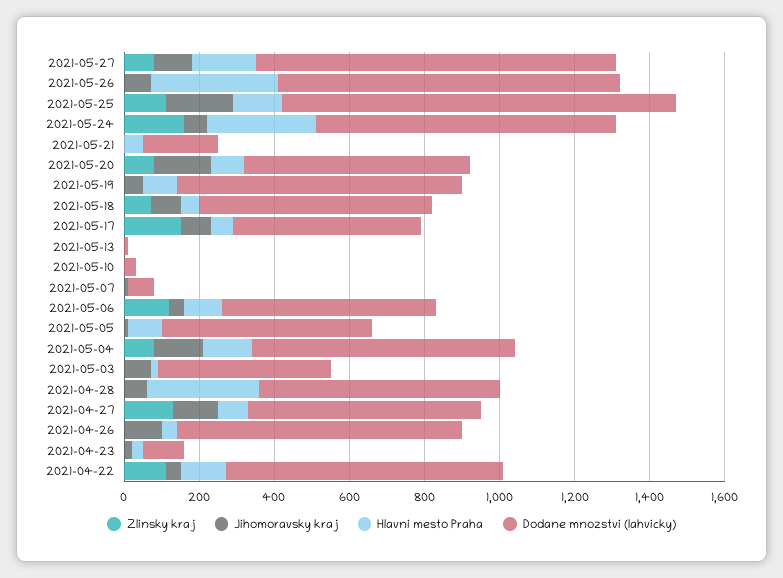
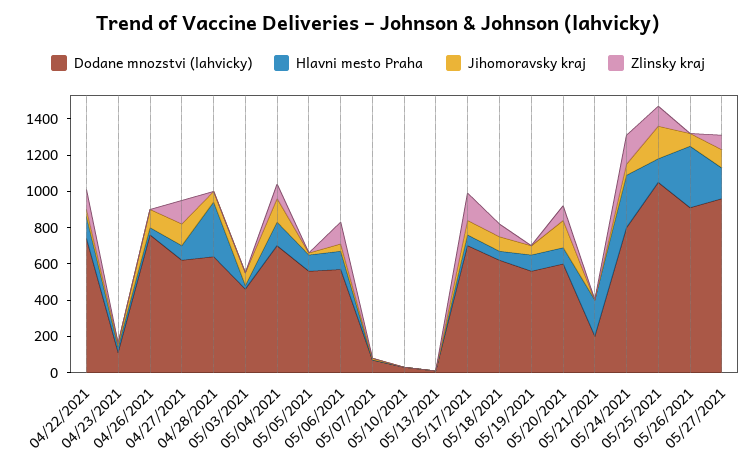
  {
    "Zlinsky kraj": {
      "2021-05-27": 100,
      "2021-05-26": 0,
      "2021-05-25": 100,
      "2021-05-24": 150,
      "2021-05-21": 0,
      "2021-05-20": 100,
      "2021-05-19": 0,
      "2021-05-18": 50,
      "2021-05-17": 150,
      "2021-05-13": 0,
      "2021-05-10": 0,
      "2021-05-07": 0,
      "2021-05-06": 100,
      "2021-05-05": 0,
      "2021-05-04": 100,
      "2021-05-03": 0,
      "2021-04-28": 0,
      "2021-04-27": 150,
      "2021-04-26": 0,
      "2021-04-23": 0,
      "2021-04-22": 100
    },
    "Jihomoravsky kraj": {
      "2021-05-27": 100,
      "2021-05-26": 50,
      "2021-05-25": 200,
      "2021-05-24": 50,
      "2021-05-21": 0,
      "2021-05-20": 150,
      "2021-05-19": 50,
      "2021-05-18": 100,
      "2021-05-17": 100,
      "2021-05-13": 0,
      "2021-05-10": 0,
      "2021-05-07": 0,
      "2021-05-06": 50,
      "2021-05-05": 0,
      "2021-05-04": 150,
      "2021-05-03": 50,
      "2021-04-28": 50,
      "2021-04-27": 100,
      "2021-04-26": 100,
      "2021-04-23": 0,
      "2021-04-22": 50
    },
    "Hlavni mesto Praha": {
      "2021-05-27": 150,
      "2021-05-26": 350,
      "2021-05-25": 150,
      "2021-05-24": 300,
-     "2021-05-21": 50,
+     "2021-05-21": 200,
      "2021-05-20": 100,
      "2021-05-19": 100,
      "2021-05-18": 50,
      "2021-05-17": 50,
      "2021-05-13": 0,
      "2021-05-10": 0,
      "2021-05-07": 0,
      "2021-05-06": 100,
      "2021-05-05": 100,
      "2021-05-04": 150,
      "2021-05-03": 0,
      "2021-04-28": 300,
      "2021-04-27": 100,
      "2021-04-26": 50,
      "2021-04-23": 50,
      "2021-04-22": 100
    },
    "Dodane mnozstvi (lahvicky)": {
      "2021-05-27": 950,
      "2021-05-26": 900,
      "2021-05-25": 1050,
      "2021-05-24": 800,
      "2021-05-21": 200,
      "2021-05-20": 600,
-     "2021-05-19": 750,
+     "2021-05-19": 550,
      "2021-05-18": 600,
-     "2021-05-17": 500,
+     "2021-05-17": 700,
      "2021-05-13": 0,
      "2021-05-10": 50,
      "2021-05-07": 50,
      "2021-05-06": 550,
      "2021-05-05": 550,
      "2021-05-04": 700,
      "2021-05-03": 450,
      "2021-04-28": 650,
      "2021-04-27": 600,
      "2021-04-26": 750,
      "2021-04-23": 100,
      "2021-04-22": 750
    }
  }

